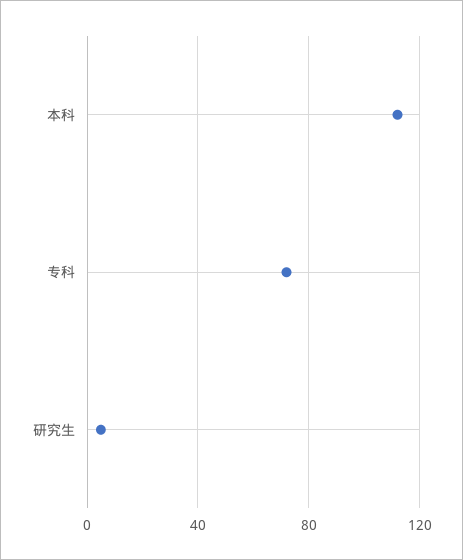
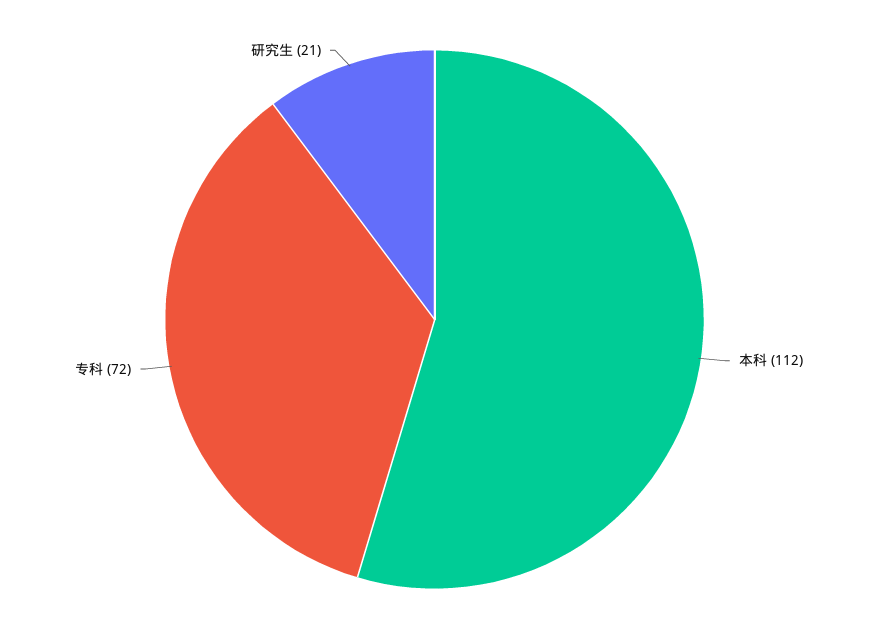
  {
    "本科": 112,
    "专科": 72,
-   "研究生": 5
+   "研究生": 21
  }

